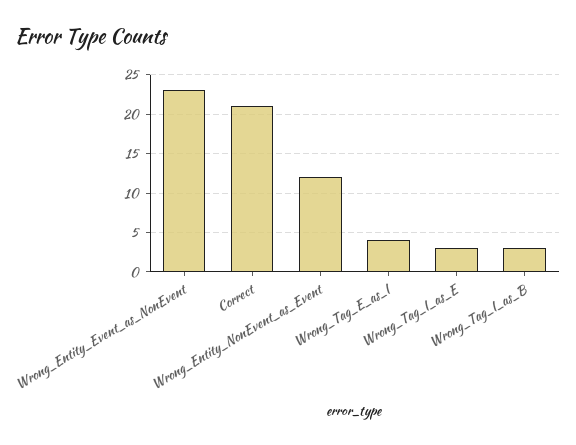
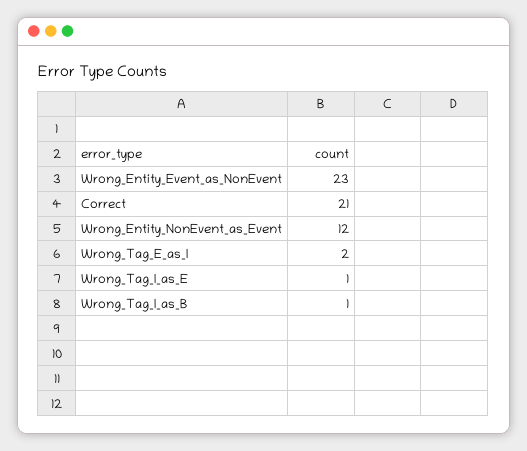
  {
    "Wrong_Entity_Event_as_NonEvent": 23,
    "Correct": 21,
    "Wrong_Entity_NonEvent_as_Event": 12,
-   "Wrong_Tag_E_as_I": 4,
+   "Wrong_Tag_E_as_I": 2,
-   "Wrong_Tag_I_as_E": 3,
+   "Wrong_Tag_I_as_E": 1,
-   "Wrong_Tag_I_as_B": 3
+   "Wrong_Tag_I_as_B": 1
  }

